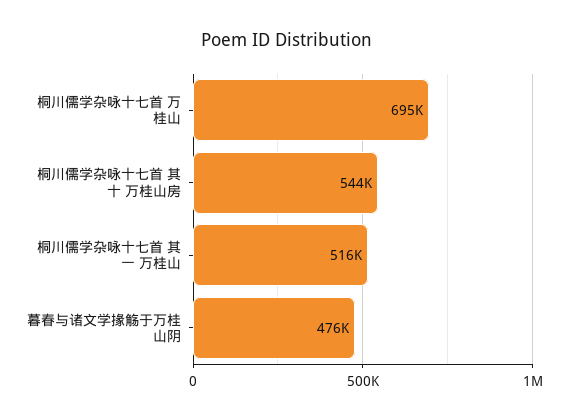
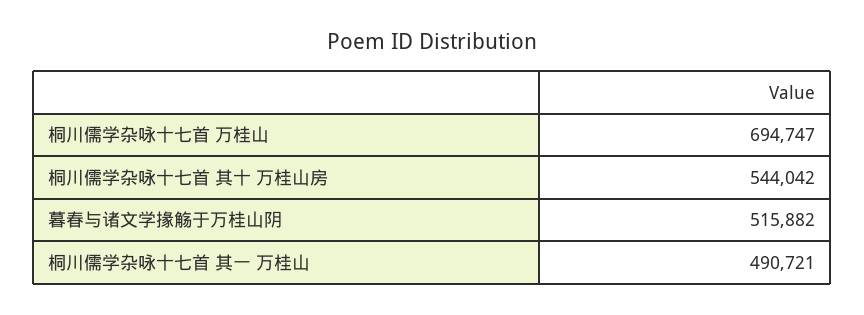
  {
    "桐川儒学杂咏十七首 万桂山": 694747,
    "桐川儒学杂咏十七首 其十 万桂山房": 544042,
-   "桐川儒学杂咏十七首 其一 万桂山": 516000,
+   "桐川儒学杂咏十七首 其一 万桂山": 490721,
-   "暮春与诸文学掾觞于万桂山阴": 476000
+   "暮春与诸文学掾觞于万桂山阴": 515882
  }

